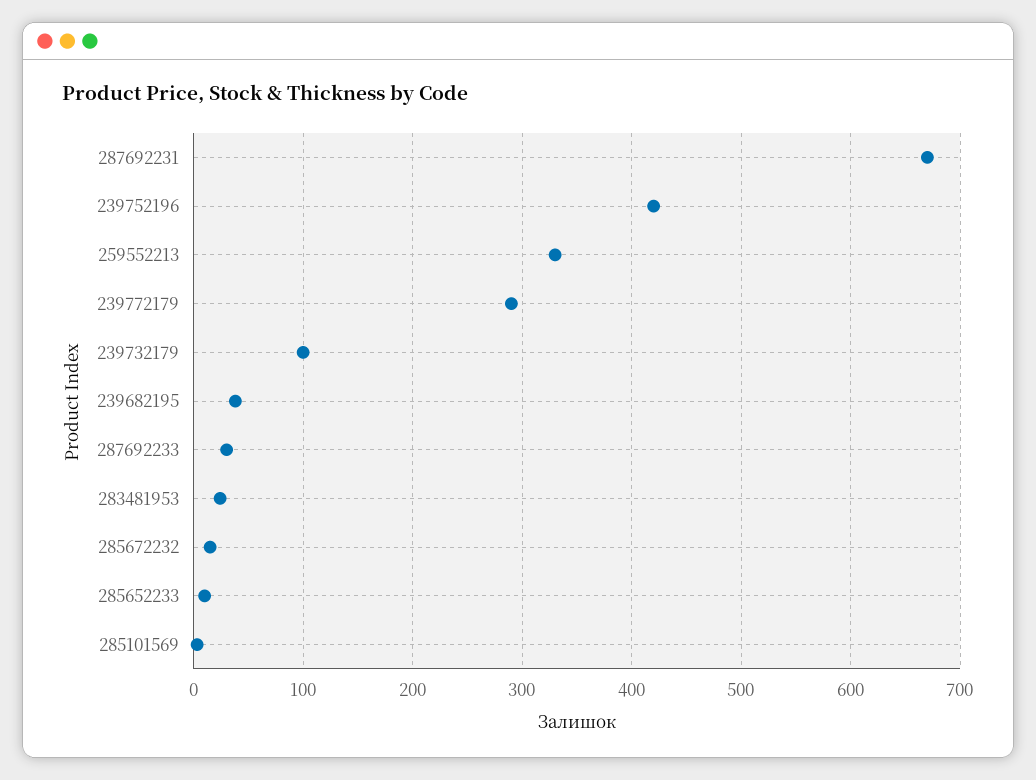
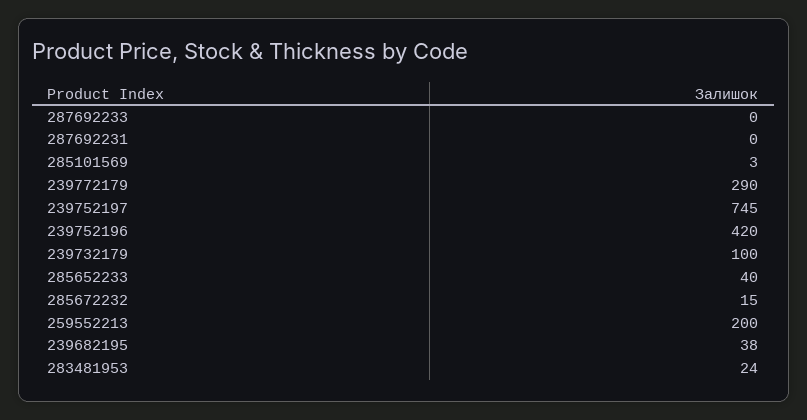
  {
-   "287692231": 670,
+   "287692231": 0,
    "239752196": 420,
-   "259552213": 330,
+   "259552213": 200,
    "239772179": 290,
    "239732179": 100,
    "239682195": 38,
-   "287692233": 30,
+   "287692233": 0,
    "283481953": 24,
    "285672232": 15,
-   "285652233": 10,
+   "285652233": 40,
-   "285101569": 3
+   "285101569": 3,
+   "239752197": 745
  }

